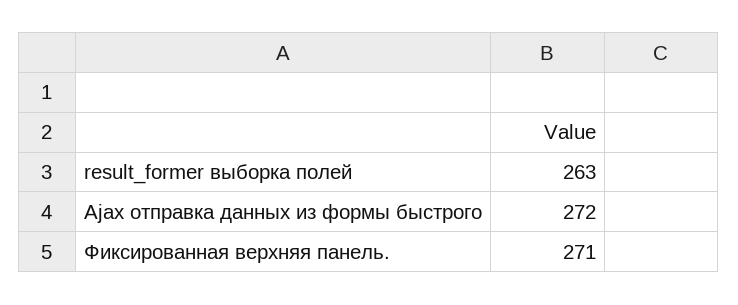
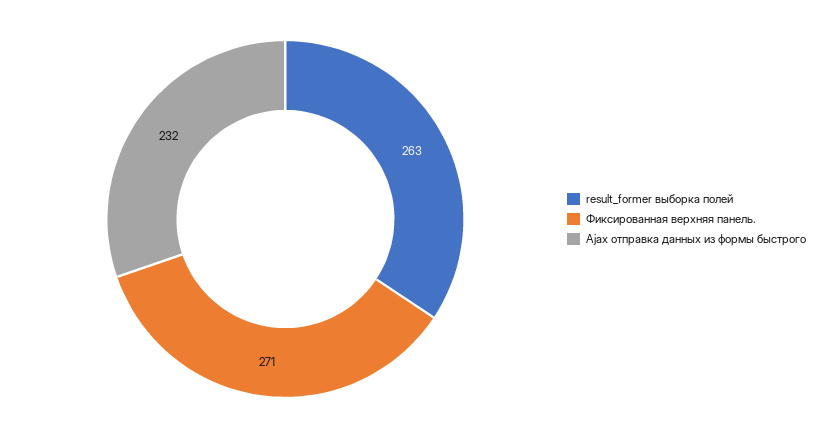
  {
    "result_former выборка полей": 263,
-   "Ajax отправка данных из формы быстрого": 272,
+   "Ajax отправка данных из формы быстрого": 232,
    "Фиксированная верхняя панель.": 271
  }

